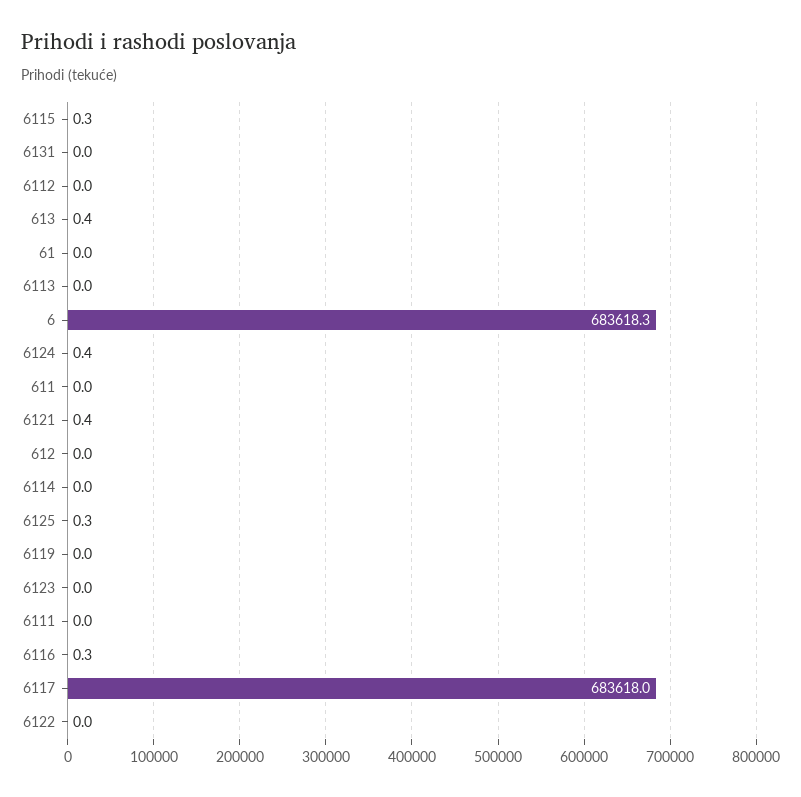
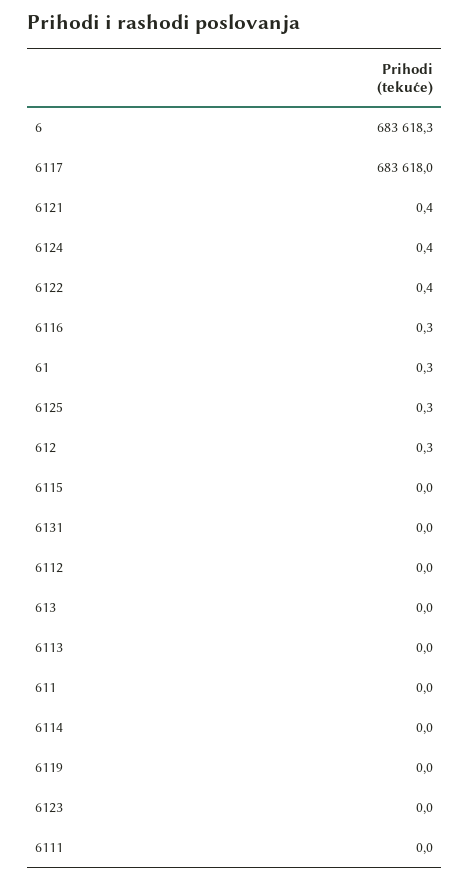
  {
-   "6115": 0.3,
+   "6115": 0,
    "6131": 0,
    "6112": 0,
-   "613": 0.4,
+   "613": 0,
-   "61": 0,
+   "61": 0.3,
    "6113": 0,
    "6": 683618.3,
    "6124": 0.4,
    "611": 0,
    "6121": 0.4,
-   "612": 0,
+   "612": 0.3,
    "6114": 0,
    "6125": 0.3,
    "6119": 0,
    "6123": 0,
    "6111": 0,
    "6116": 0.3,
    "6117": 683618,
-   "6122": 0
+   "6122": 0.4
  }

